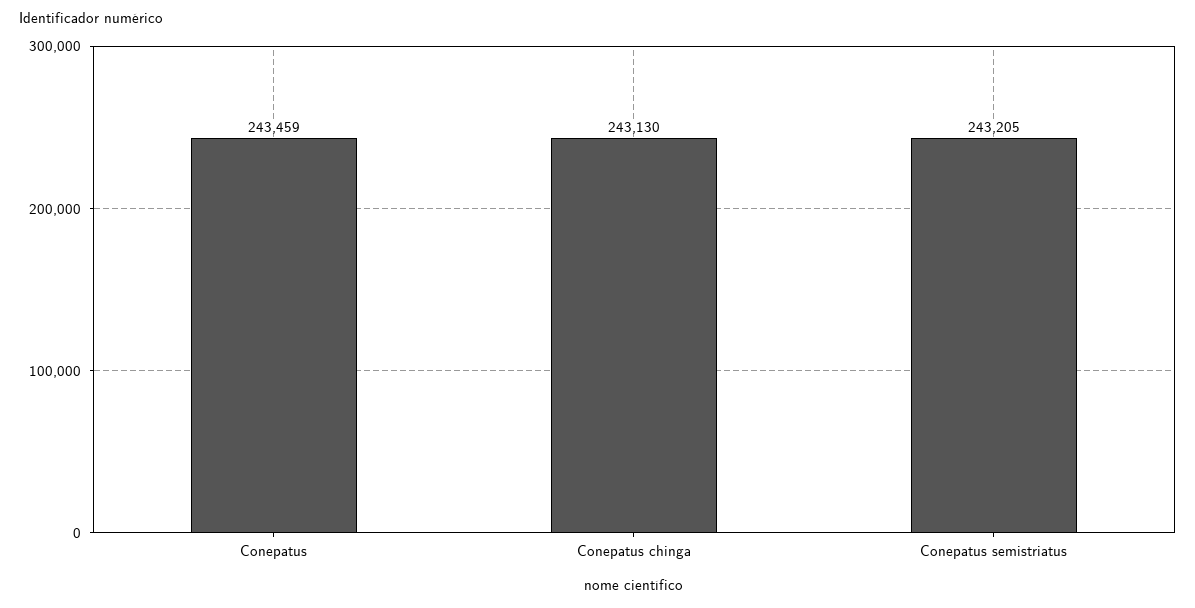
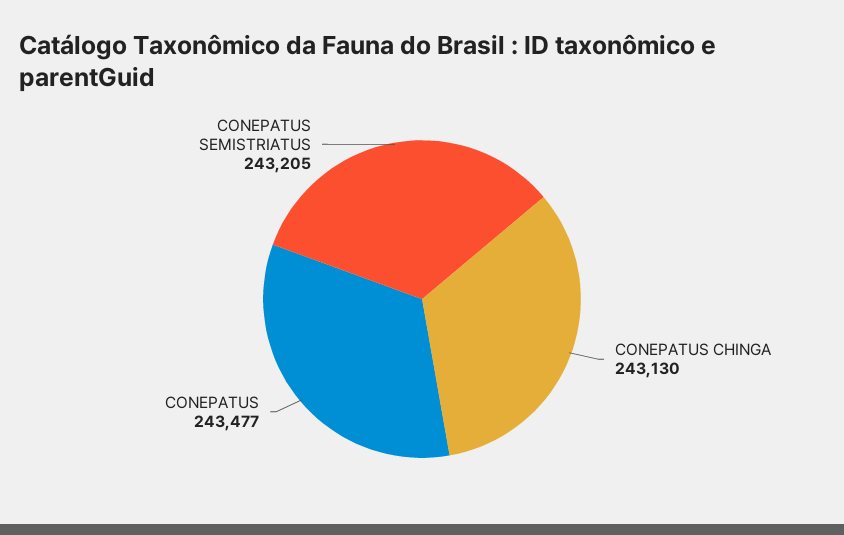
  {
-   "Conepatus": 243459,
+   "Conepatus": 243477,
    "Conepatus chinga": 243130,
    "Conepatus semistriatus": 243205
  }

